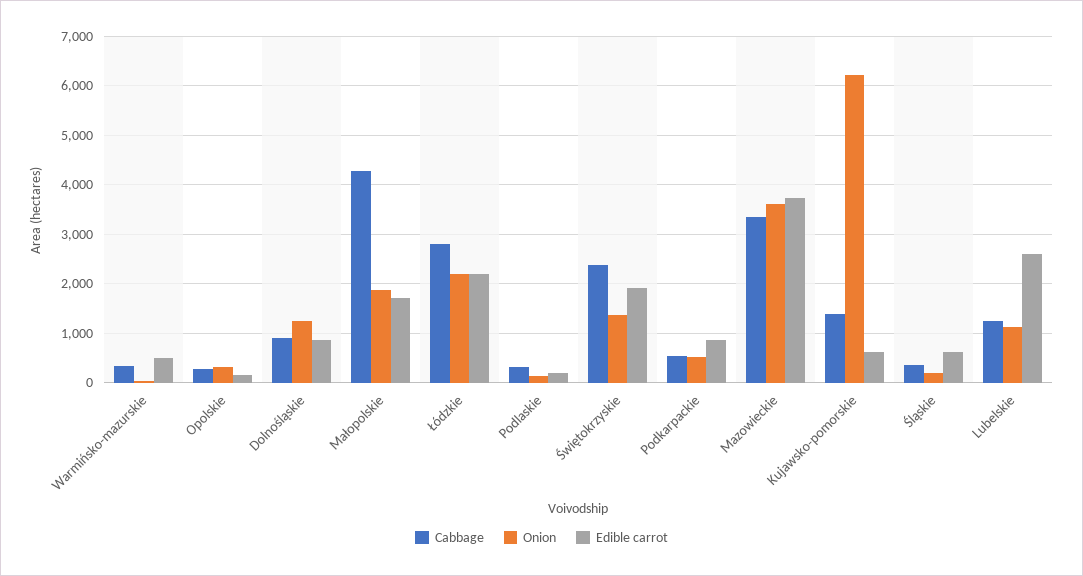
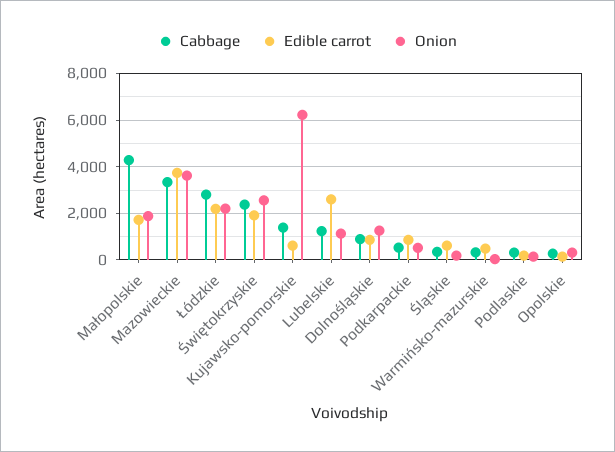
  {
    "Cabbage": {
      "Warmińsko-mazurskie": 400,
      "Opolskie": 200,
      "Dolnośląskie": 800,
      "Małopolskie": 4200,
      "Łódzkie": 2800,
      "Podlaskie": 400,
      "Świętokrzyskie": 2400,
      "Podkarpackie": 600,
      "Mazowieckie": 3400,
      "Kujawsko-pomorskie": 1400,
      "Śląskie": 400,
      "Lubelskie": 1200
    },
    "Onion": {
      "Warmińsko-mazurskie": 0,
      "Opolskie": 400,
      "Dolnośląskie": 1200,
      "Małopolskie": 1800,
      "Łódzkie": 2200,
      "Podlaskie": 200,
-     "Świętokrzyskie": 1400,
+     "Świętokrzyskie": 2500,
      "Podkarpackie": 600,
      "Mazowieckie": 3600,
      "Kujawsko-pomorskie": 6200,
      "Śląskie": 200,
      "Lubelskie": 1200
    },
    "Edible carrot": {
      "Warmińsko-mazurskie": 400,
      "Opolskie": 200,
      "Dolnośląskie": 800,
      "Małopolskie": 1800,
      "Łódzkie": 2200,
      "Podlaskie": 200,
      "Świętokrzyskie": 2000,
      "Podkarpackie": 800,
      "Mazowieckie": 3800,
      "Kujawsko-pomorskie": 600,
      "Śląskie": 600,
      "Lubelskie": 2600
    }
  }

